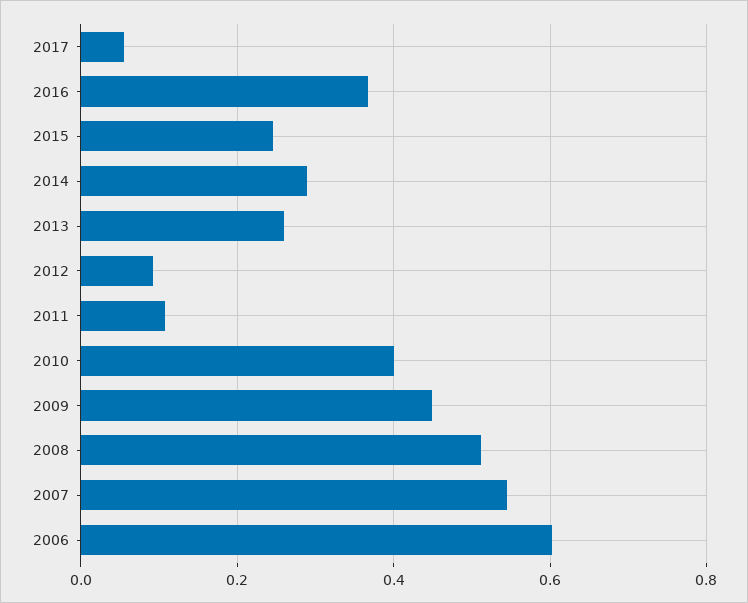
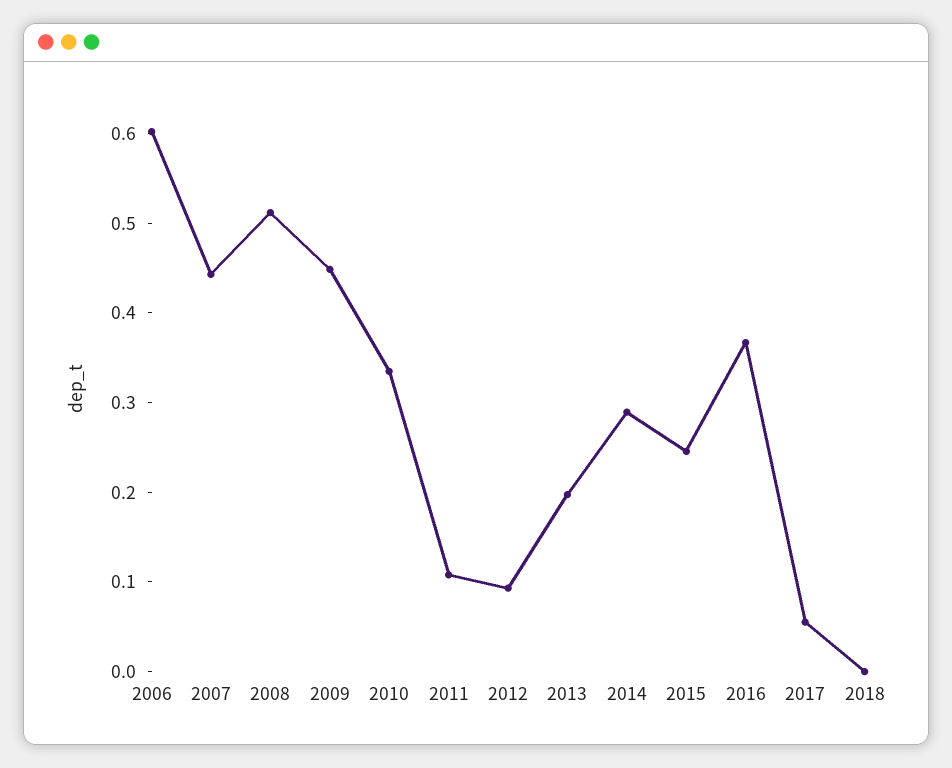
  {
    "2017": 0.06,
    "2016": 0.36,
    "2015": 0.24,
    "2014": 0.28,
-   "2013": 0.26,
+   "2013": 0.2,
    "2012": 0.1,
    "2011": 0.1,
-   "2010": 0.4,
+   "2010": 0.34,
    "2009": 0.44,
    "2008": 0.52,
-   "2007": 0.54,
+   "2007": 0.44,
-   "2006": 0.6
+   "2006": 0.6,
+   "2018": 0
  }

